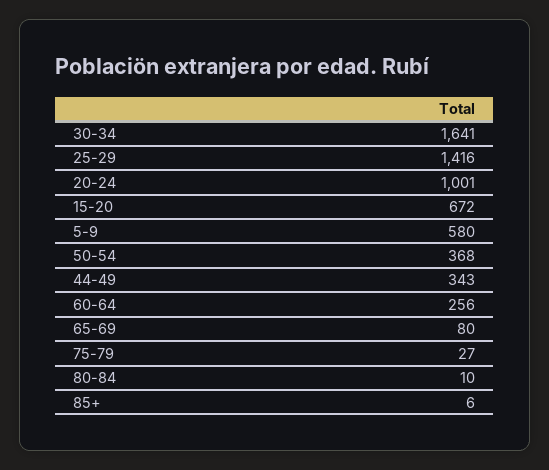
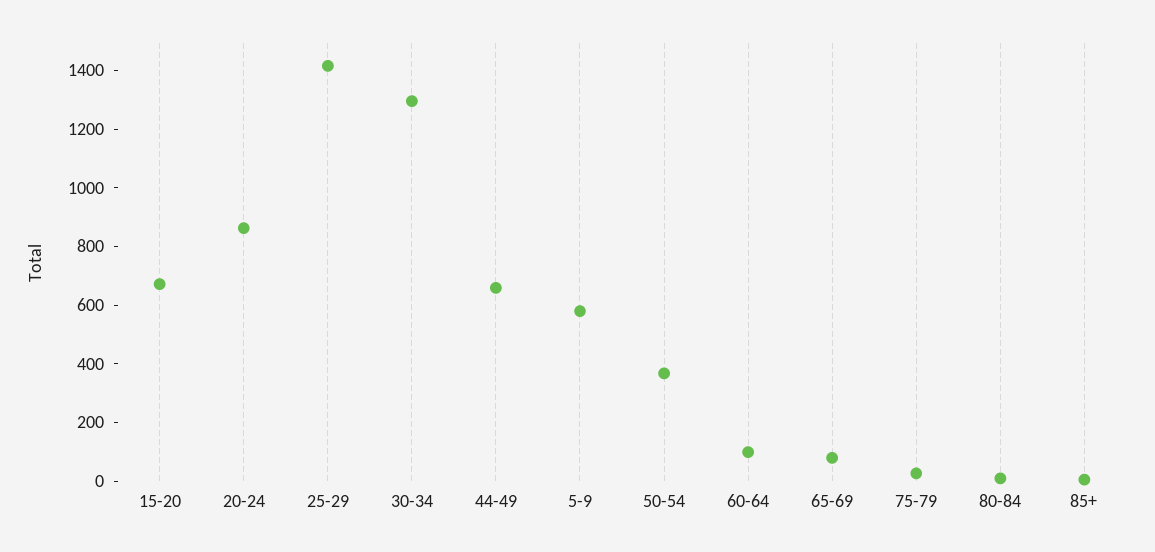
  {
-   "30-34": 1641,
+   "30-34": 1300,
    "25-29": 1416,
-   "20-24": 1001,
+   "20-24": 850,
    "15-20": 672,
    "5-9": 580,
    "50-54": 368,
-   "44-49": 343,
+   "44-49": 650,
-   "60-64": 256,
+   "60-64": 100,
    "65-69": 80,
    "75-79": 27,
    "80-84": 10,
    "85+": 6
  }

